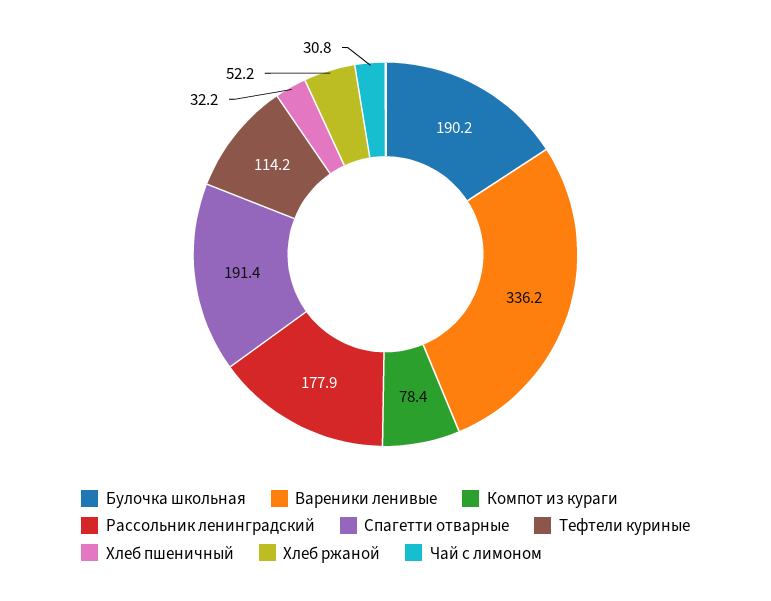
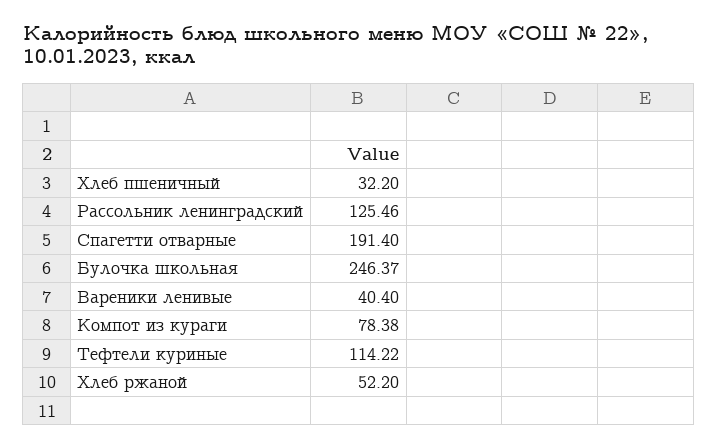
  {
-   "Булочка школьная": 190.2,
+   "Булочка школьная": 246.37,
-   "Вареники ленивые": 336.2,
+   "Вареники ленивые": 40.4,
    "Компот из кураги": 78.38,
-   "Рассольник ленинградский": 177.9,
+   "Рассольник ленинградский": 125.46,
    "Спагетти отварные": 191.4,
    "Тефтели куриные": 114.22,
    "Хлеб пшеничный": 32.2,
-   "Хлеб ржаной": 52.2,
+   "Хлеб ржаной": 52.2
-   "Чай с лимоном": 30.8
  }

